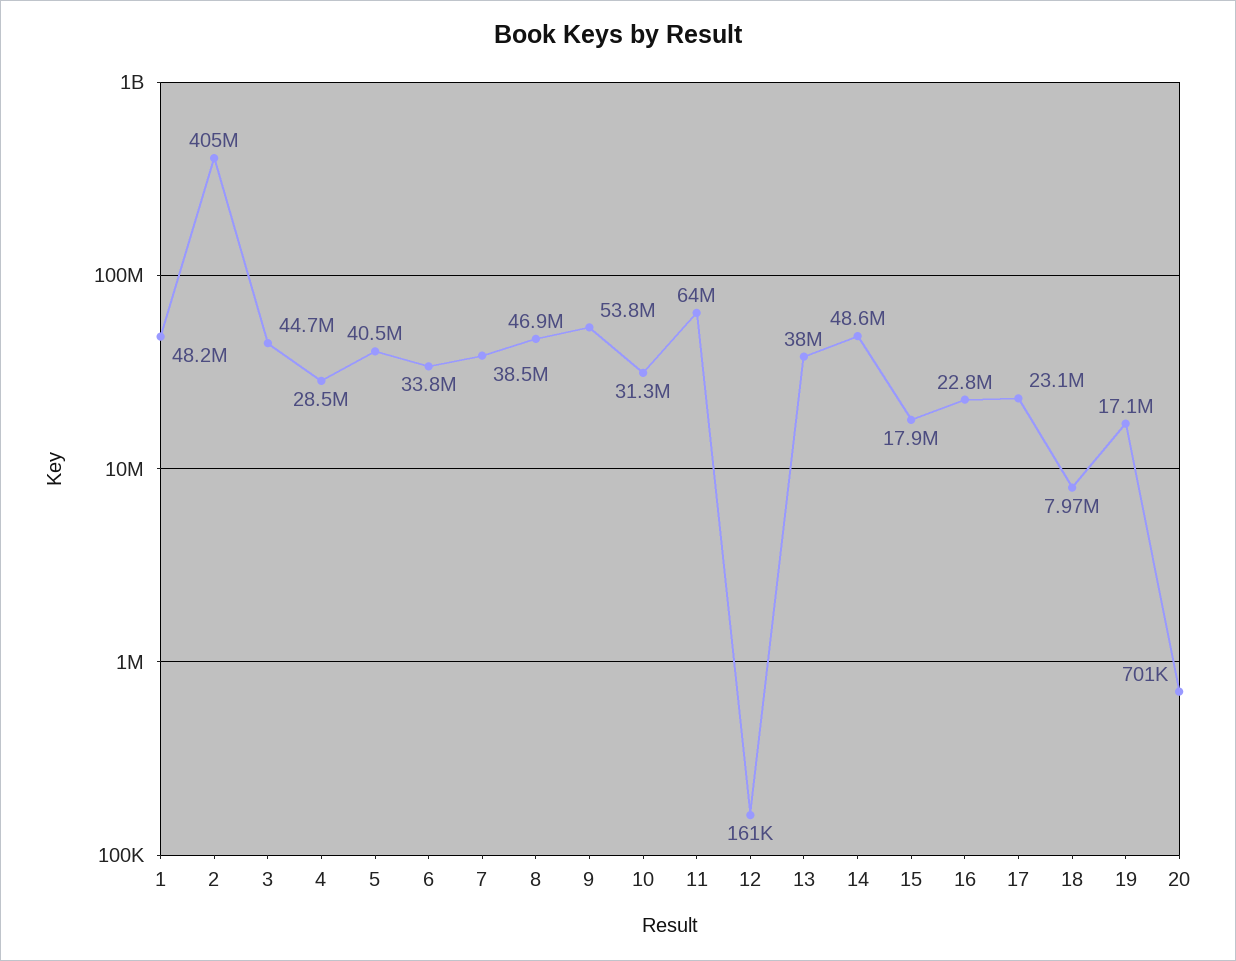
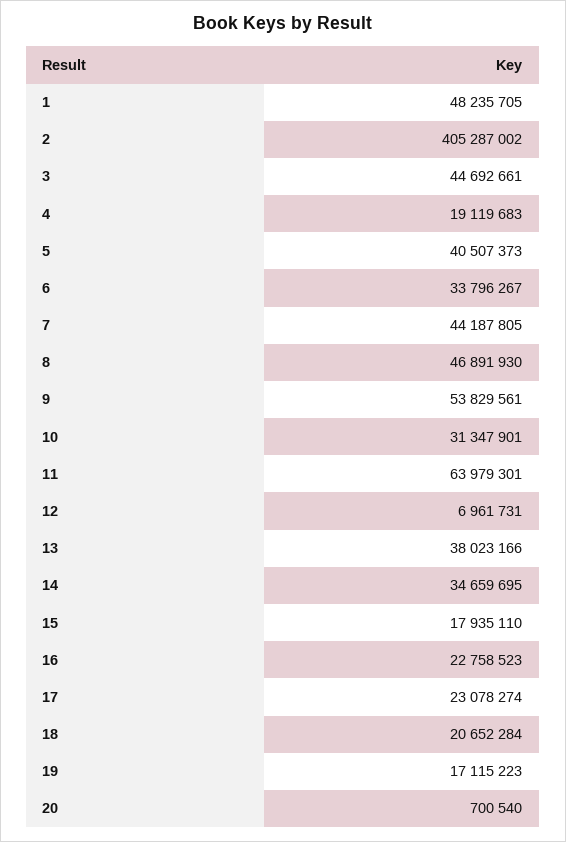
  {
    "1": 48235705,
    "2": 405287002,
    "3": 44692661,
-   "4": 28500000,
+   "4": 19119683,
    "5": 40507373,
    "6": 33796267,
-   "7": 38500000,
+   "7": 44187805,
    "8": 46891930,
    "9": 53829561,
    "10": 31347901,
    "11": 63979301,
-   "12": 161000,
+   "12": 6961731,
    "13": 38023166,
-   "14": 48600000,
+   "14": 34659695,
    "15": 17935110,
    "16": 22758523,
    "17": 23078274,
-   "18": 7970000,
+   "18": 20652284,
    "19": 17115223,
    "20": 700540
  }

